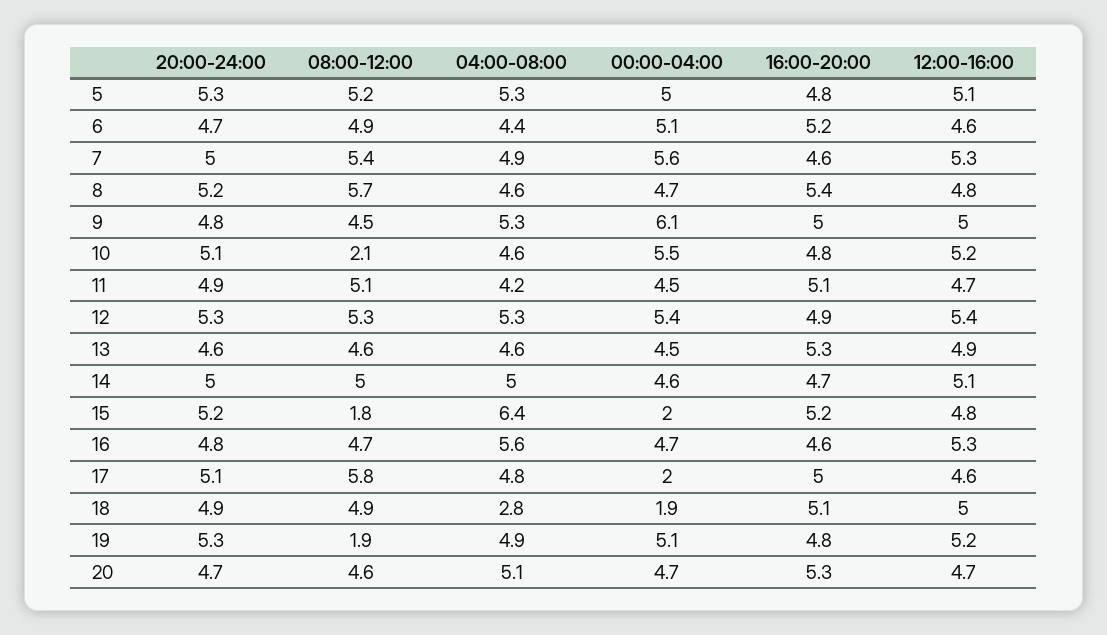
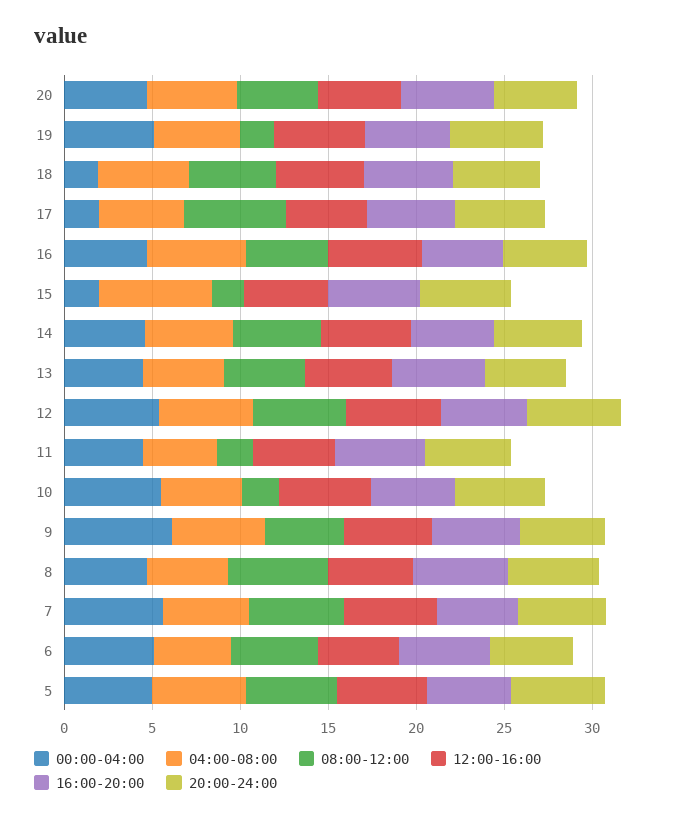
  {
    "20:00-24:00": {
      "5": 5.3,
      "6": 4.7,
      "7": 5,
      "8": 5.2,
      "9": 4.8,
      "10": 5.1,
      "11": 4.9,
      "12": 5.3,
      "13": 4.6,
      "14": 5,
      "15": 5.2,
      "16": 4.8,
      "17": 5.1,
      "18": 4.9,
      "19": 5.3,
      "20": 4.7
    },
    "08:00-12:00": {
      "5": 5.2,
      "6": 4.9,
      "7": 5.4,
      "8": 5.7,
      "9": 4.5,
      "10": 2.1,
-     "11": 5.1,
+     "11": 2,
      "12": 5.3,
      "13": 4.6,
      "14": 5,
      "15": 1.8,
      "16": 4.7,
      "17": 5.8,
      "18": 4.9,
      "19": 1.9,
      "20": 4.6
    },
    "04:00-08:00": {
      "5": 5.3,
      "6": 4.4,
      "7": 4.9,
      "8": 4.6,
      "9": 5.3,
      "10": 4.6,
      "11": 4.2,
      "12": 5.3,
      "13": 4.6,
      "14": 5,
      "15": 6.4,
      "16": 5.6,
      "17": 4.8,
-     "18": 2.8,
+     "18": 5,
      "19": 4.9,
      "20": 5.1
    },
    "00:00-04:00": {
      "5": 5,
      "6": 5.1,
      "7": 5.6,
      "8": 4.7,
      "9": 6.1,
      "10": 5.5,
      "11": 4.5,
      "12": 5.4,
      "13": 4.5,
      "14": 4.6,
      "15": 2,
      "16": 4.7,
      "17": 2,
      "18": 1.9,
      "19": 5.1,
      "20": 4.7
    },
    "16:00-20:00": {
      "5": 4.8,
      "6": 5.2,
      "7": 4.6,
      "8": 5.4,
      "9": 5,
      "10": 4.8,
      "11": 5.1,
      "12": 4.9,
      "13": 5.3,
      "14": 4.7,
      "15": 5.2,
      "16": 4.6,
      "17": 5,
      "18": 5.1,
      "19": 4.8,
      "20": 5.3
    },
    "12:00-16:00": {
      "5": 5.1,
      "6": 4.6,
      "7": 5.3,
      "8": 4.8,
      "9": 5,
      "10": 5.2,
      "11": 4.7,
      "12": 5.4,
      "13": 4.9,
      "14": 5.1,
      "15": 4.8,
      "16": 5.3,
      "17": 4.6,
      "18": 5,
      "19": 5.2,
      "20": 4.7
    }
  }

